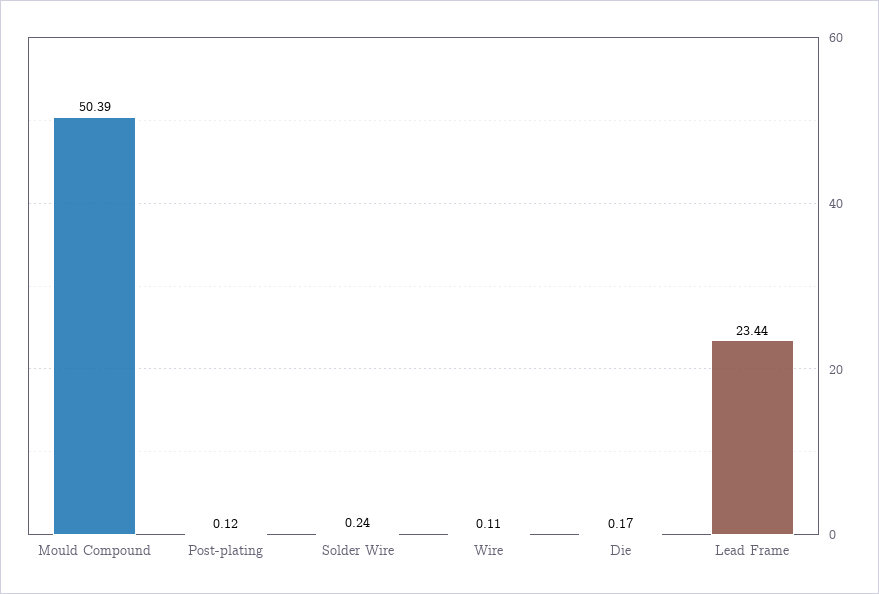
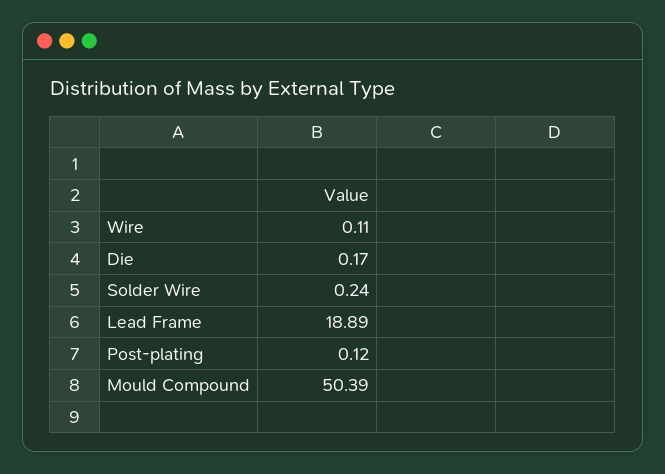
  {
    "Mould Compound": 50.39,
    "Post-plating": 0.12,
    "Solder Wire": 0.24,
    "Wire": 0.11,
    "Die": 0.17,
-   "Lead Frame": 23.44
+   "Lead Frame": 18.89
  }

